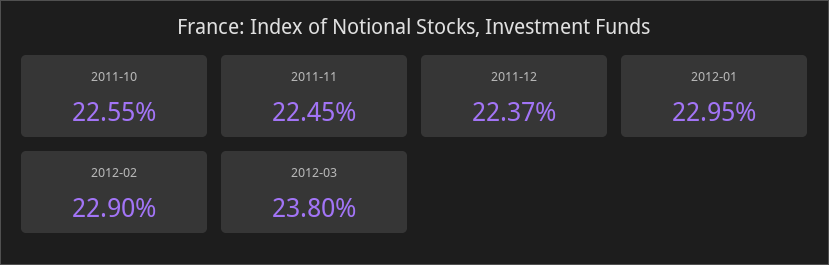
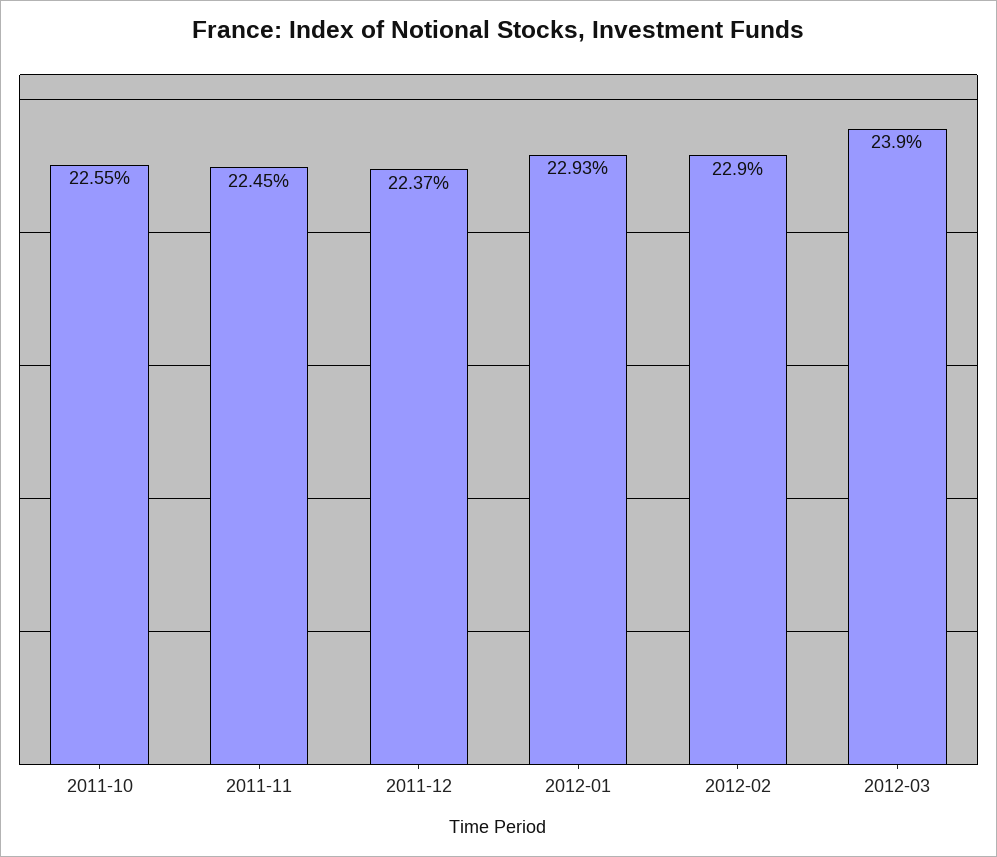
  {
    "2011-10": 22.55,
    "2011-11": 22.45,
    "2011-12": 22.37,
-   "2012-01": 22.95,
+   "2012-01": 22.93,
    "2012-02": 22.9,
-   "2012-03": 23.8
+   "2012-03": 23.9
  }

